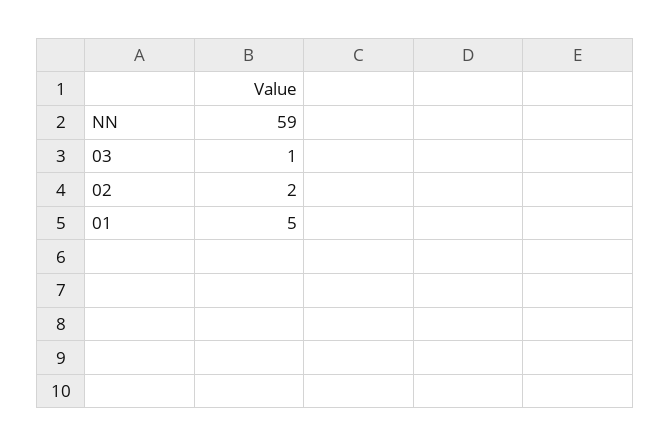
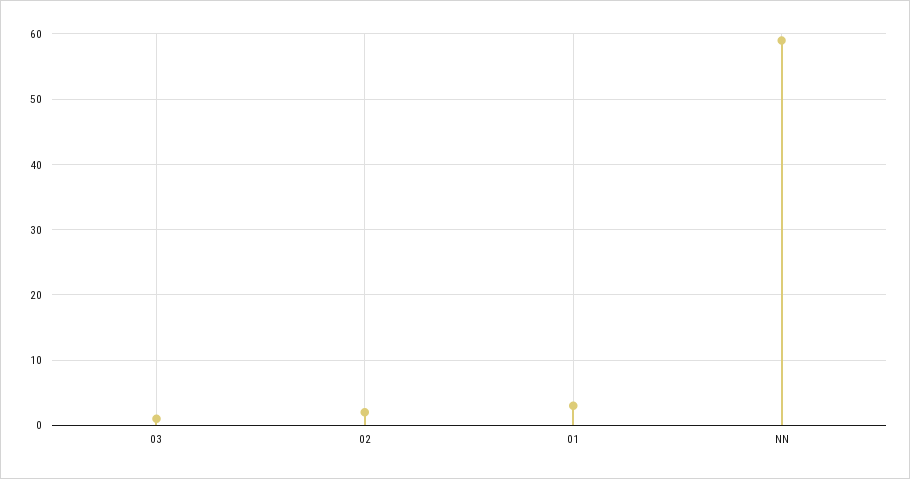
  {
    "NN": 59,
    "03": 1,
    "02": 2,
-   "01": 5
+   "01": 3
  }

